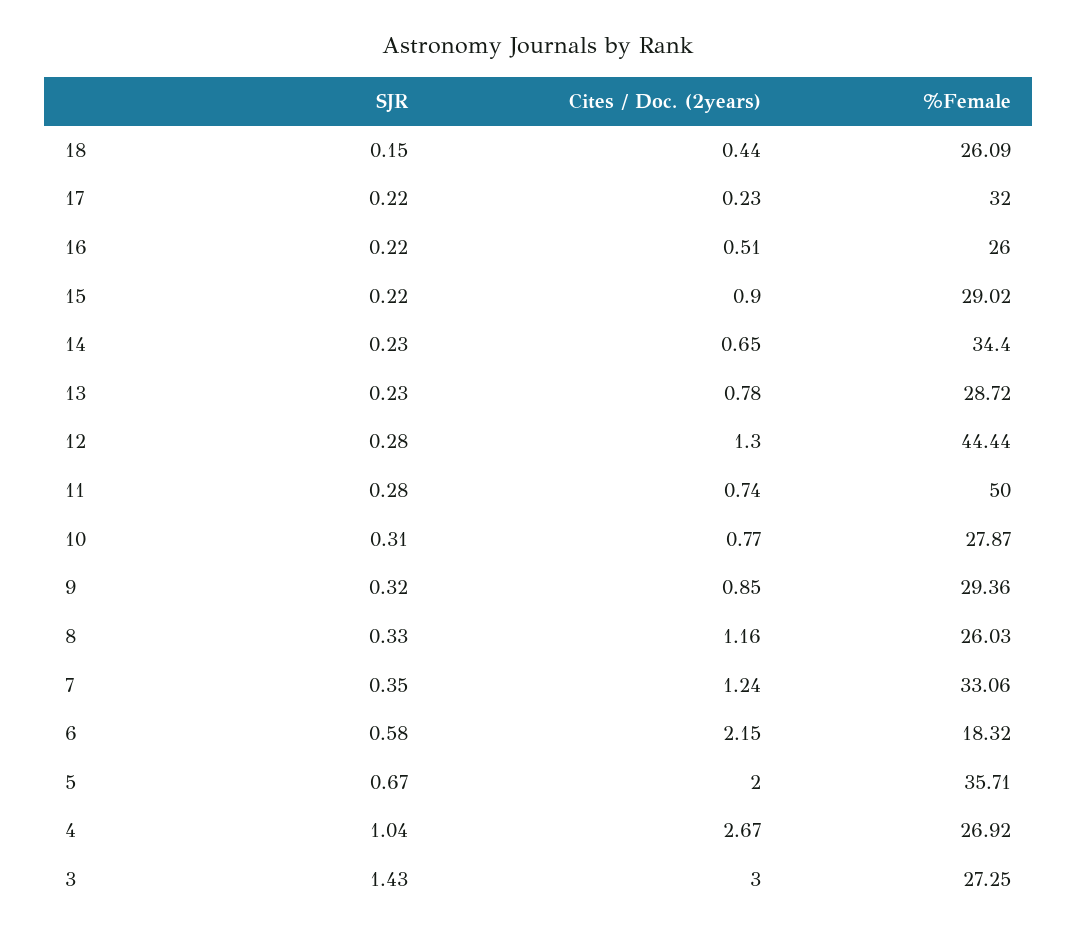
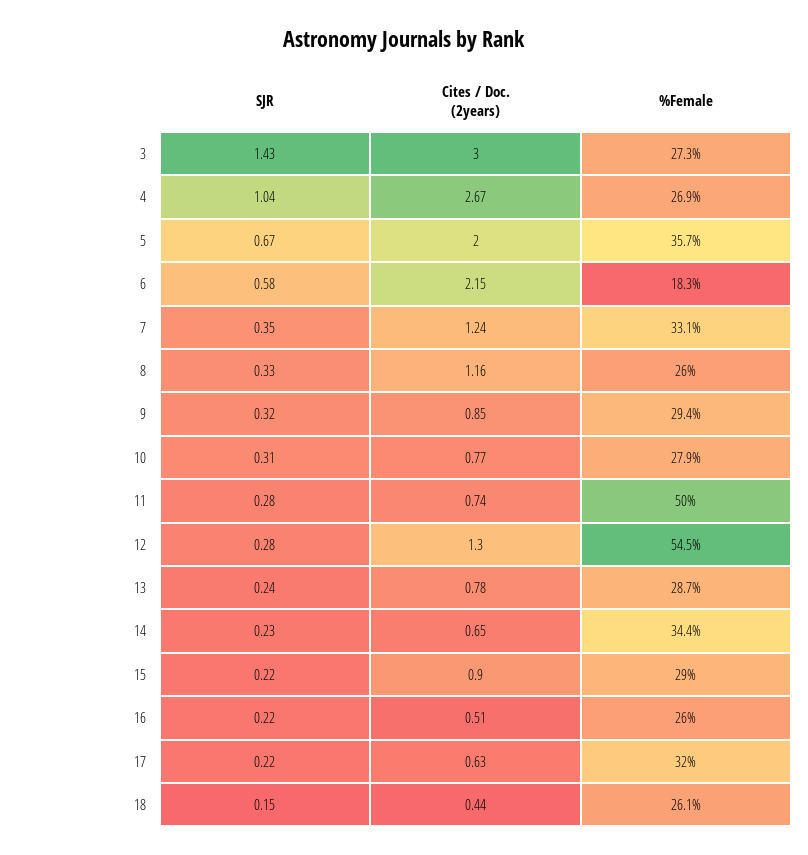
  {
    "SJR": {
      "18": 0.15,
      "17": 0.22,
      "16": 0.22,
      "15": 0.22,
      "14": 0.23,
-     "13": 0.23,
+     "13": 0.24,
      "12": 0.28,
      "11": 0.28,
      "10": 0.31,
      "9": 0.32,
      "8": 0.33,
      "7": 0.35,
      "6": 0.58,
      "5": 0.67,
      "4": 1.04,
      "3": 1.43
    },
    "Cites / Doc. (2years)": {
      "18": 0.44,
-     "17": 0.23,
+     "17": 0.63,
      "16": 0.51,
      "15": 0.9,
      "14": 0.65,
      "13": 0.78,
      "12": 1.3,
      "11": 0.74,
      "10": 0.77,
      "9": 0.85,
      "8": 1.16,
      "7": 1.24,
      "6": 2.15,
      "5": 2,
      "4": 2.67,
      "3": 3
    },
    "%Female": {
      "18": 26.09,
      "17": 32,
      "16": 26,
      "15": 29.02,
      "14": 34.4,
      "13": 28.72,
-     "12": 44.44,
+     "12": 54.5,
      "11": 50,
      "10": 27.87,
      "9": 29.36,
      "8": 26.03,
      "7": 33.06,
      "6": 18.32,
      "5": 35.71,
      "4": 26.92,
      "3": 27.25
    }
  }

